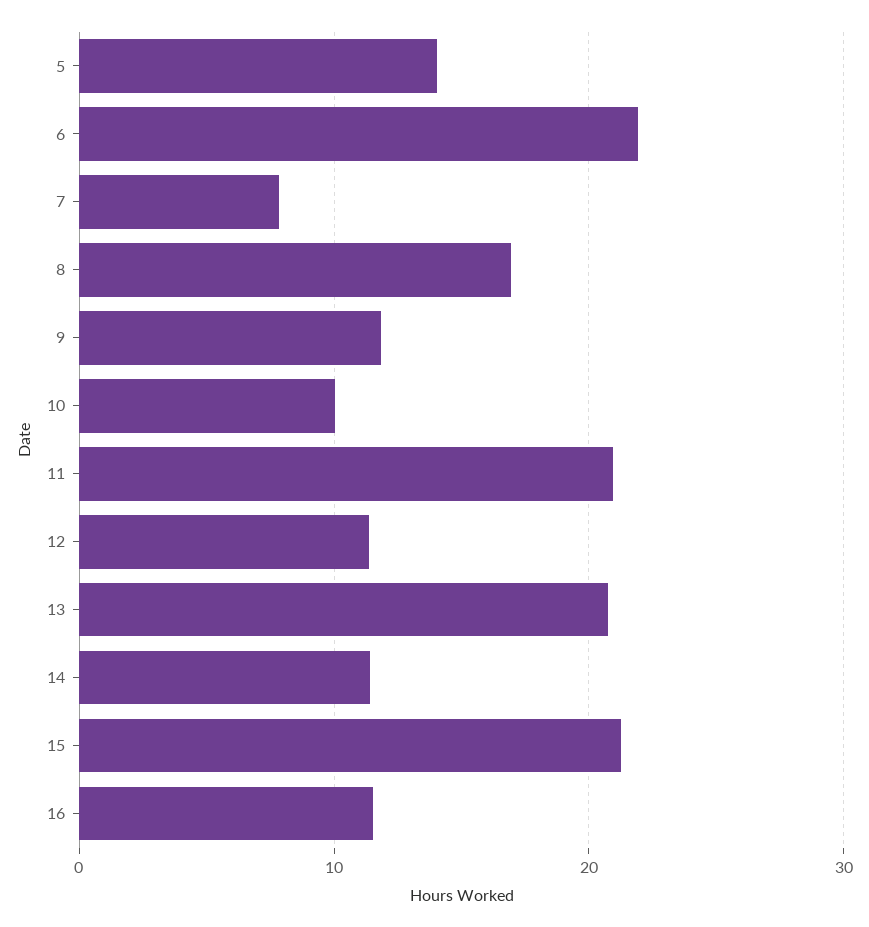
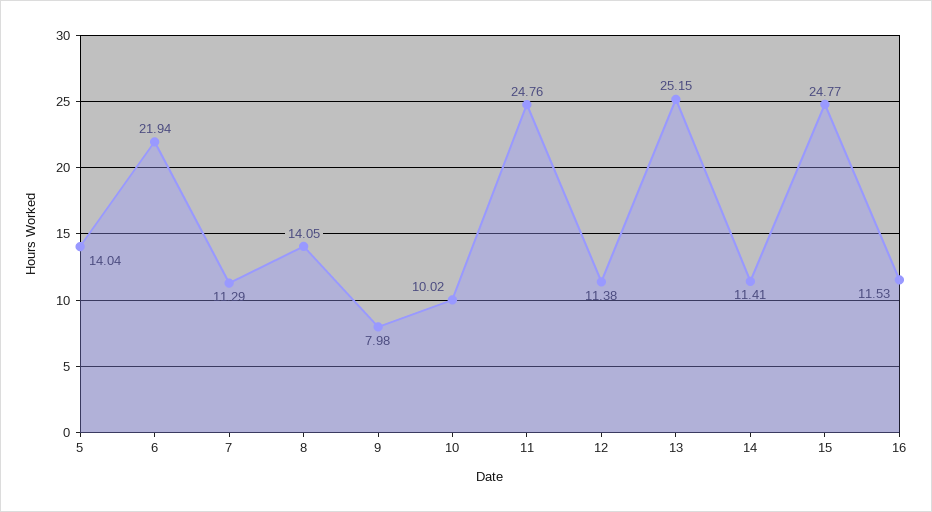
  {
    "5": 14.04,
    "6": 21.94,
-   "7": 8,
+   "7": 11.29,
-   "8": 17,
+   "8": 14.05,
-   "9": 12,
+   "9": 7.98,
    "10": 10.02,
-   "11": 21,
+   "11": 24.76,
    "12": 11.38,
-   "13": 21,
+   "13": 25.15,
    "14": 11.41,
-   "15": 21,
+   "15": 24.77,
    "16": 11.53
  }

